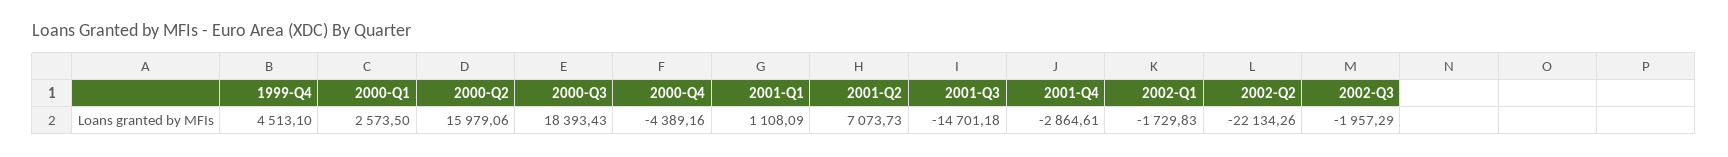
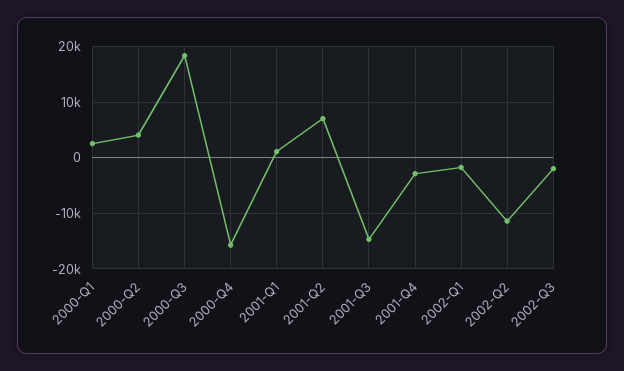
  {
-   "1999-Q4": 4513.1,
    "2000-Q1": 2573.5,
-   "2000-Q2": 15979.06,
+   "2000-Q2": 4000,
    "2000-Q3": 18393.43,
-   "2000-Q4": -4389.16,
+   "2000-Q4": -16000,
    "2001-Q1": 1108.09,
    "2001-Q2": 7073.73,
    "2001-Q3": -14701.18,
    "2001-Q4": -2864.61,
    "2002-Q1": -1729.83,
-   "2002-Q2": -22134.26,
+   "2002-Q2": -12000,
    "2002-Q3": -1957.29
  }

